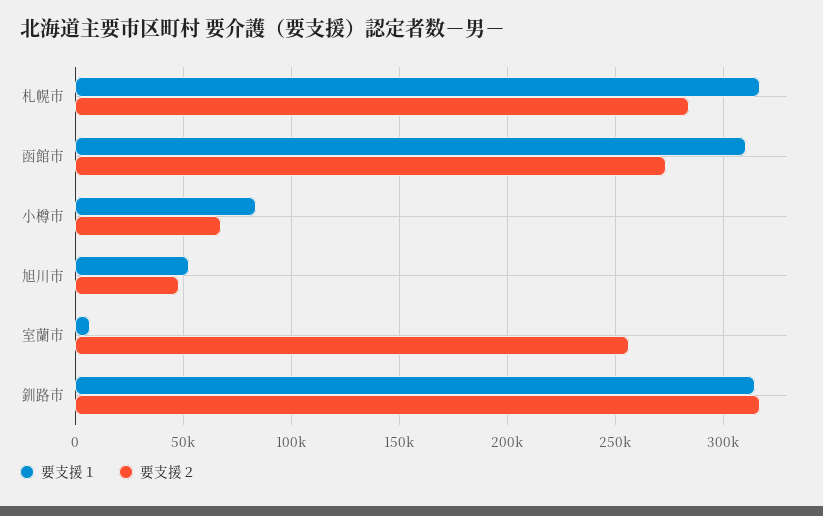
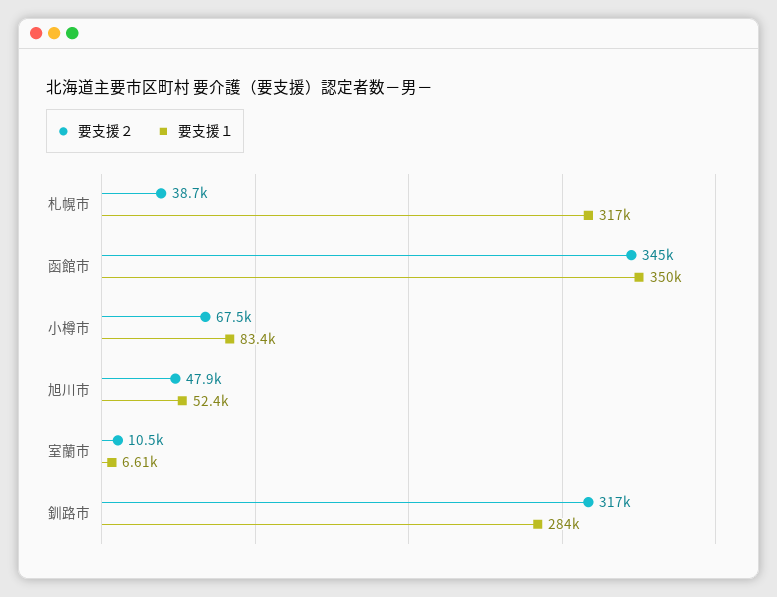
  {
    "要支援１": {
      "札幌市": 317000,
-     "函館市": 310000,
+     "函館市": 350000,
      "小樽市": 83400,
      "旭川市": 52400,
      "室蘭市": 6610,
-     "釧路市": 315000
+     "釧路市": 284000
    },
    "要支援２": {
-     "札幌市": 285000,
+     "札幌市": 38700,
-     "函館市": 275000,
+     "函館市": 345000,
      "小樽市": 67500,
      "旭川市": 47900,
-     "室蘭市": 255000,
+     "室蘭市": 10500,
      "釧路市": 317000
    }
  }

